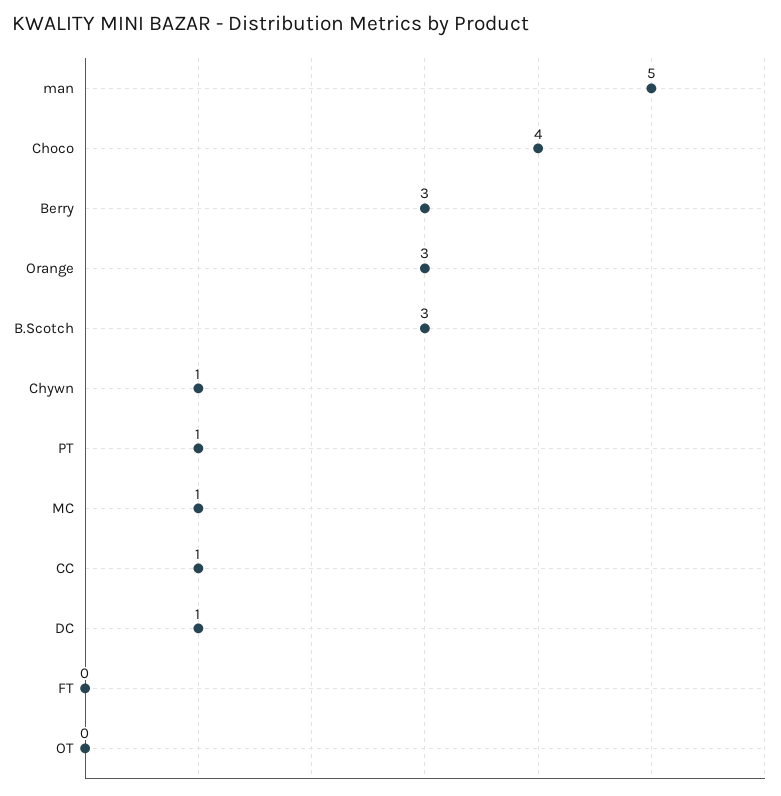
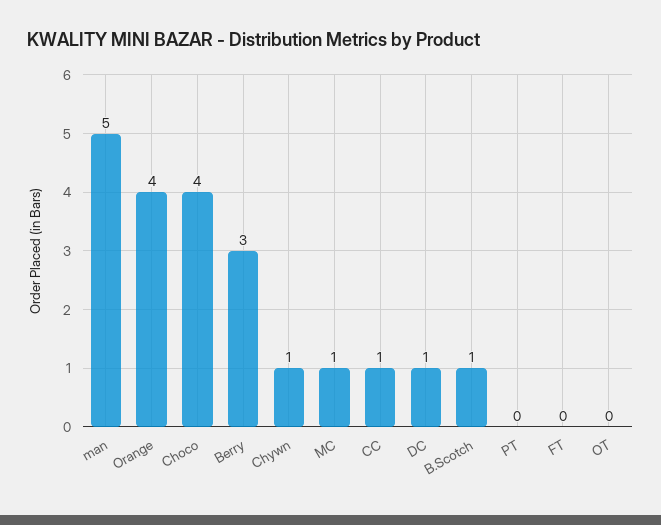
  {
    "man": 5,
    "Choco": 4,
    "Berry": 3,
-   "Orange": 3,
+   "Orange": 4,
-   "B.Scotch": 3,
+   "B.Scotch": 1,
    "Chywn": 1,
-   "PT": 1,
+   "PT": 0,
    "MC": 1,
    "CC": 1,
    "DC": 1,
    "FT": 0,
    "OT": 0
  }

